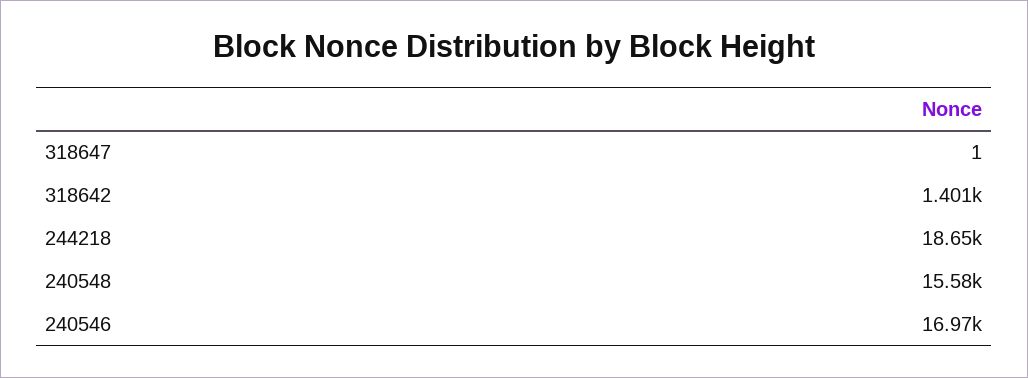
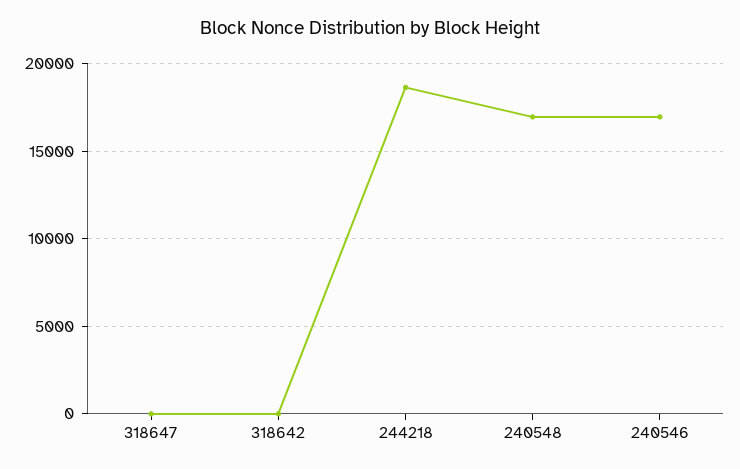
  {
    "318647": 1,
-   "318642": 1401,
+   "318642": 0,
    "244218": 18650,
-   "240548": 15580,
+   "240548": 17000,
    "240546": 16970
  }

